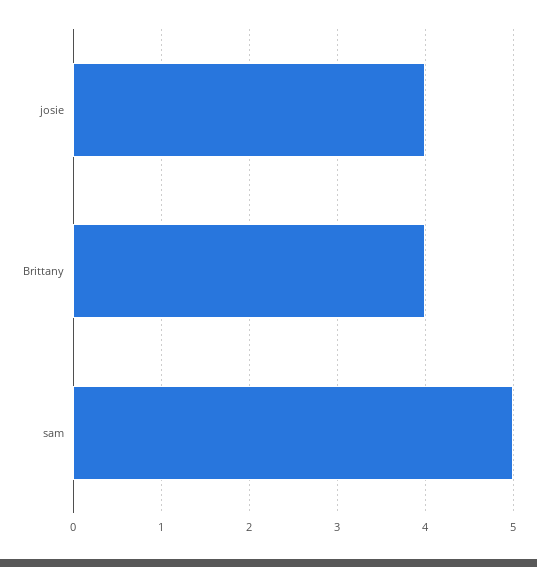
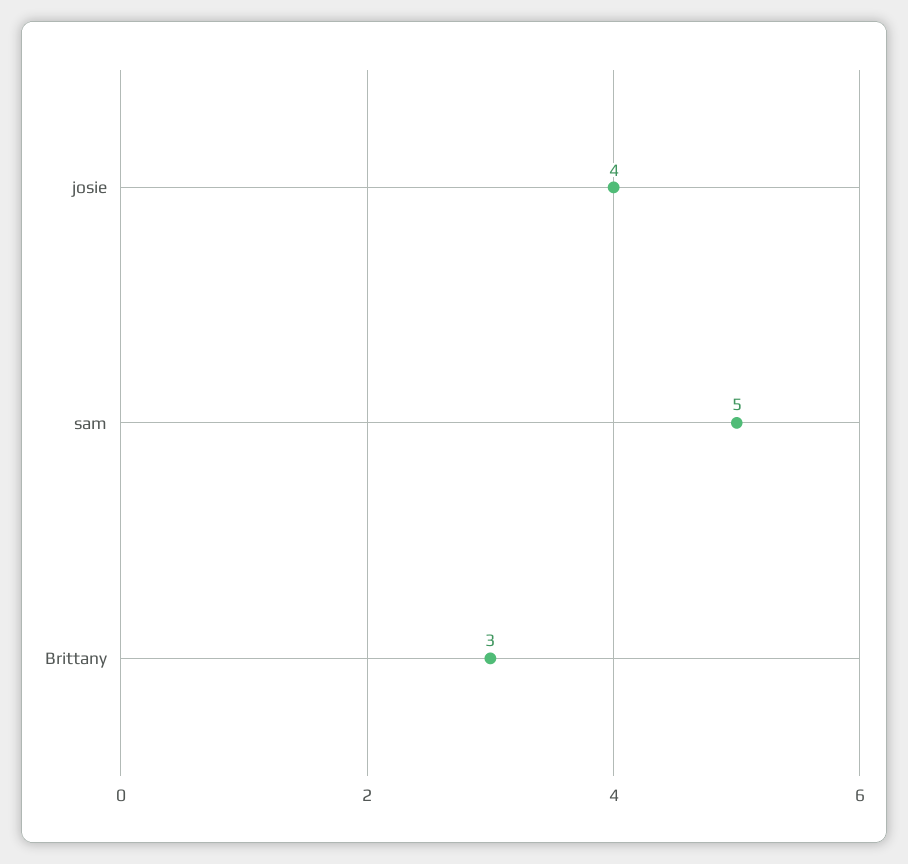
  {
    "josie": 4,
-   "Brittany": 4,
+   "Brittany": 3,
    "sam": 5
  }

